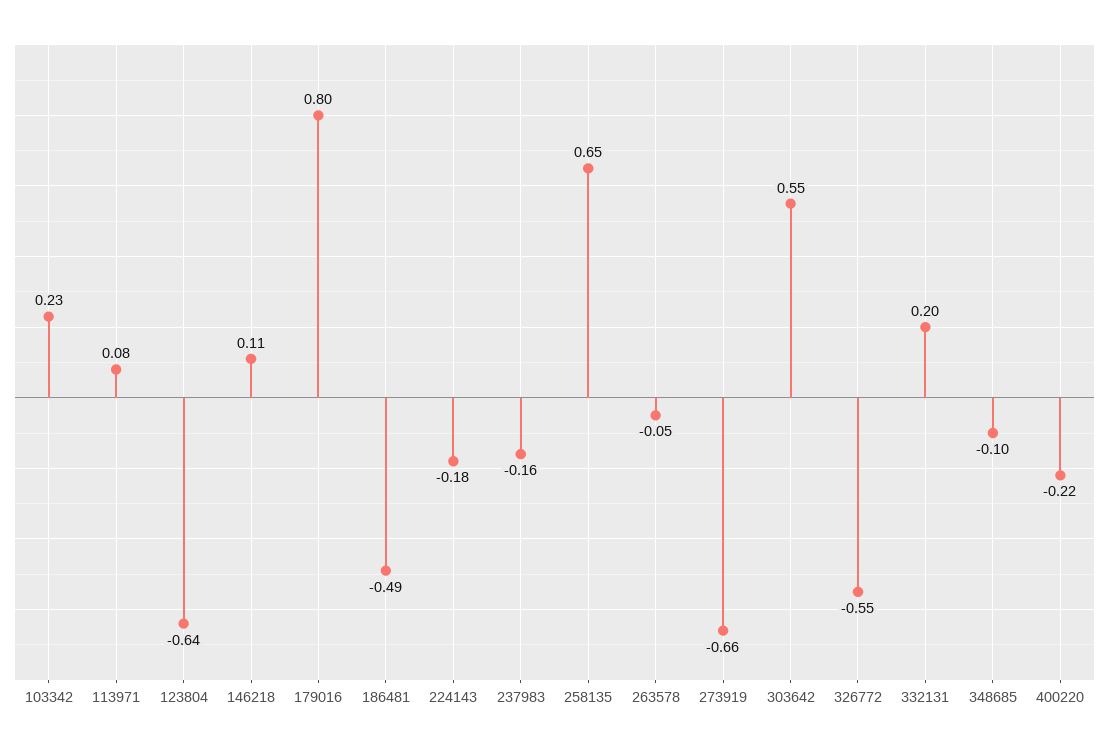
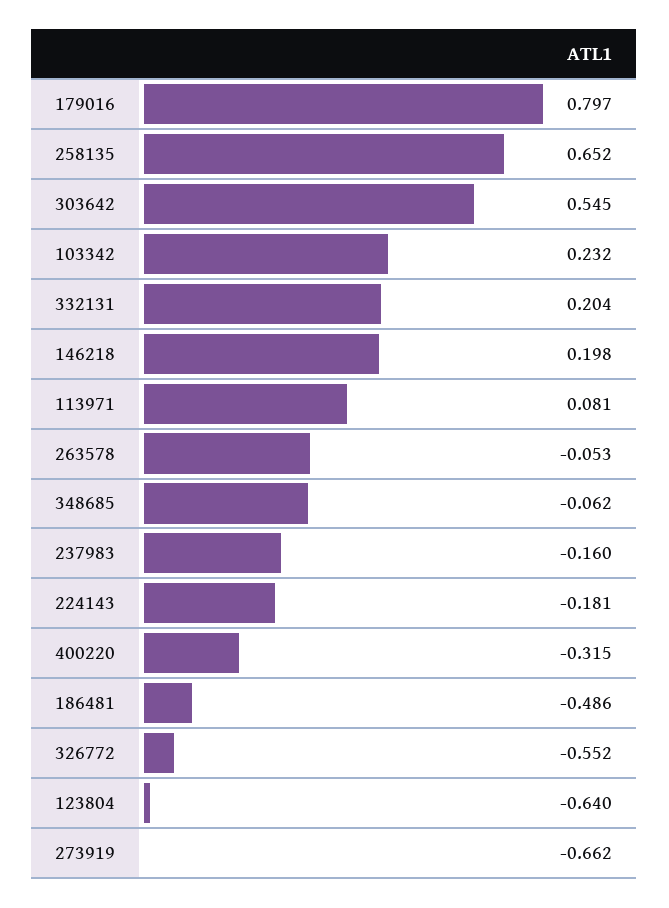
  {
    "103342": 0.232,
    "113971": 0.081,
    "123804": -0.64,
-   "146218": 0.11,
+   "146218": 0.198,
    "179016": 0.797,
    "186481": -0.486,
    "224143": -0.181,
    "237983": -0.16,
    "258135": 0.652,
    "263578": -0.053,
    "273919": -0.662,
    "303642": 0.545,
    "326772": -0.552,
    "332131": 0.204,
-   "348685": -0.1,
+   "348685": -0.062,
-   "400220": -0.22
+   "400220": -0.315
  }

